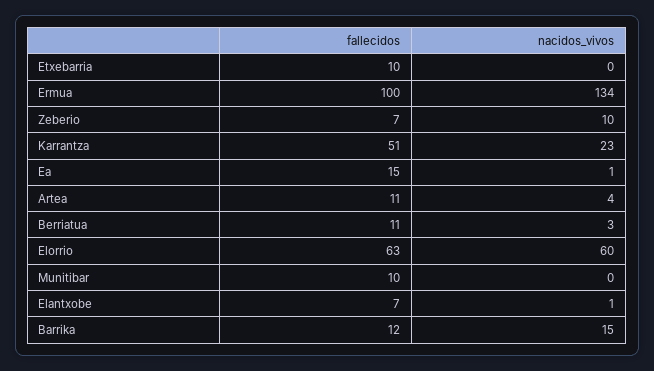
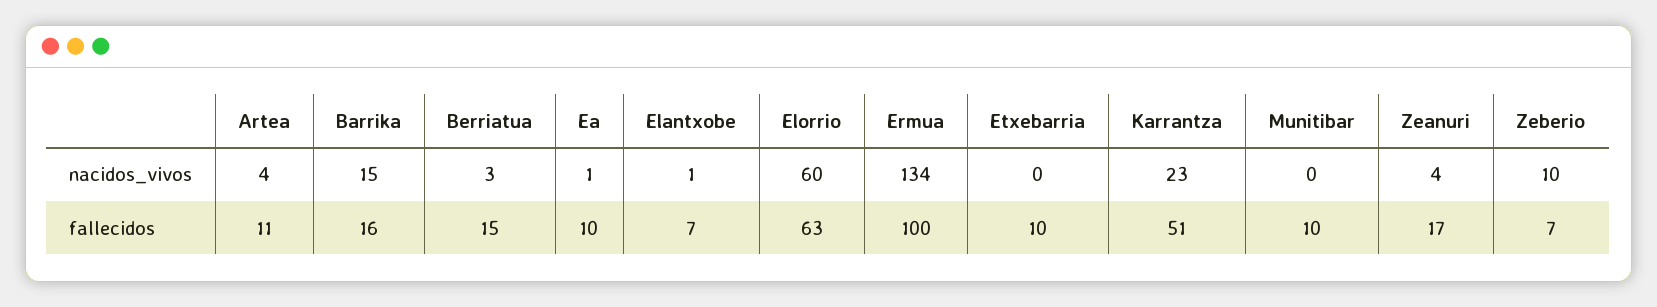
  {
    "fallecidos": {
      "Etxebarria": 10,
      "Ermua": 100,
      "Zeberio": 7,
      "Karrantza": 51,
-     "Ea": 15,
+     "Ea": 10,
      "Artea": 11,
-     "Berriatua": 11,
+     "Berriatua": 15,
      "Elorrio": 63,
      "Munitibar": 10,
      "Elantxobe": 7,
-     "Barrika": 12
+     "Barrika": 16,
+     "Zeanuri": 17
    },
    "nacidos_vivos": {
      "Etxebarria": 0,
      "Ermua": 134,
      "Zeberio": 10,
      "Karrantza": 23,
      "Ea": 1,
      "Artea": 4,
      "Berriatua": 3,
      "Elorrio": 60,
      "Munitibar": 0,
      "Elantxobe": 1,
-     "Barrika": 15
+     "Barrika": 15,
+     "Zeanuri": 4
    }
  }

